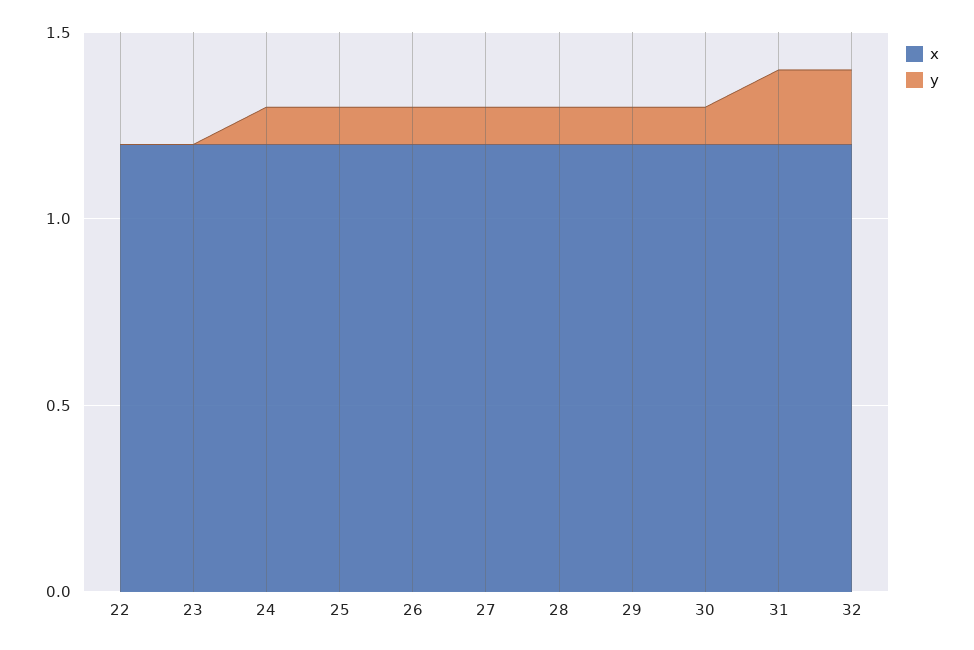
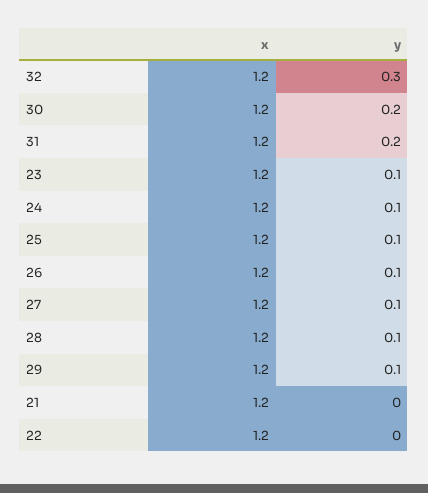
  {
    "x": {
      "22": 1.2,
      "23": 1.2,
      "24": 1.2,
      "25": 1.2,
      "26": 1.2,
      "27": 1.2,
      "28": 1.2,
      "29": 1.2,
      "30": 1.2,
      "31": 1.2,
-     "32": 1.2
+     "32": 1.2,
+     "21": 1.2
    },
    "y": {
      "22": 0,
-     "23": 0,
+     "23": 0.1,
      "24": 0.1,
      "25": 0.1,
      "26": 0.1,
      "27": 0.1,
      "28": 0.1,
      "29": 0.1,
-     "30": 0.1,
+     "30": 0.2,
      "31": 0.2,
-     "32": 0.2
+     "32": 0.3,
+     "21": 0
    }
  }

